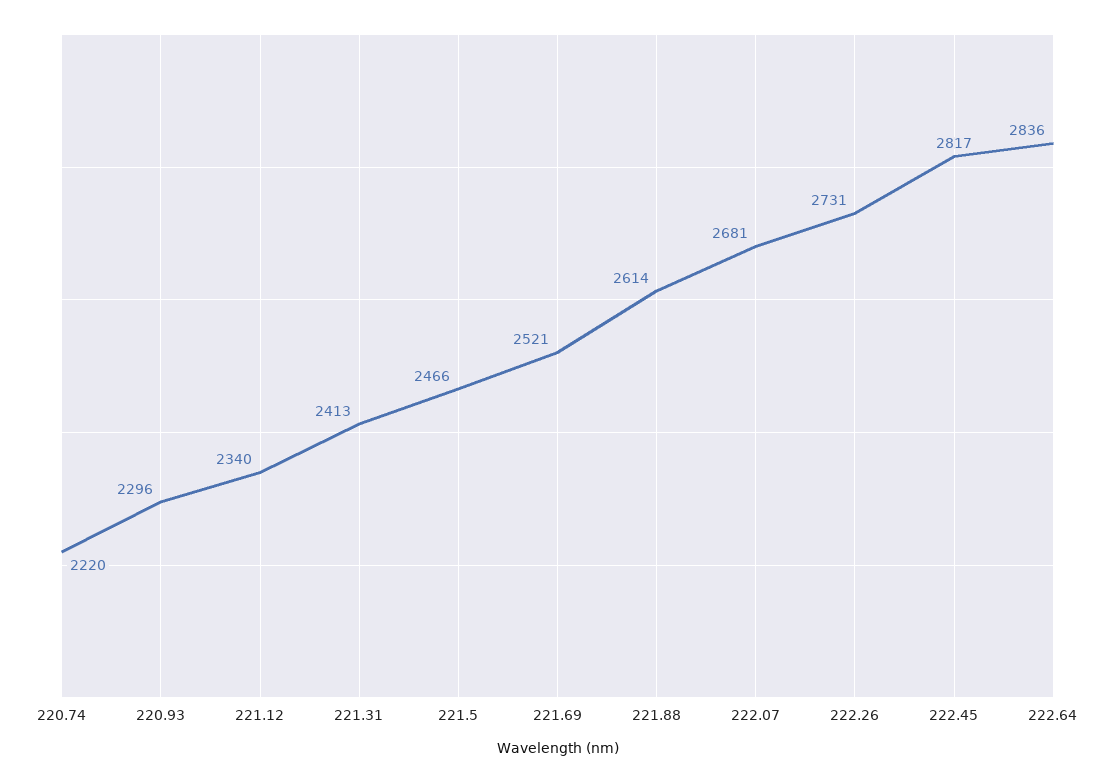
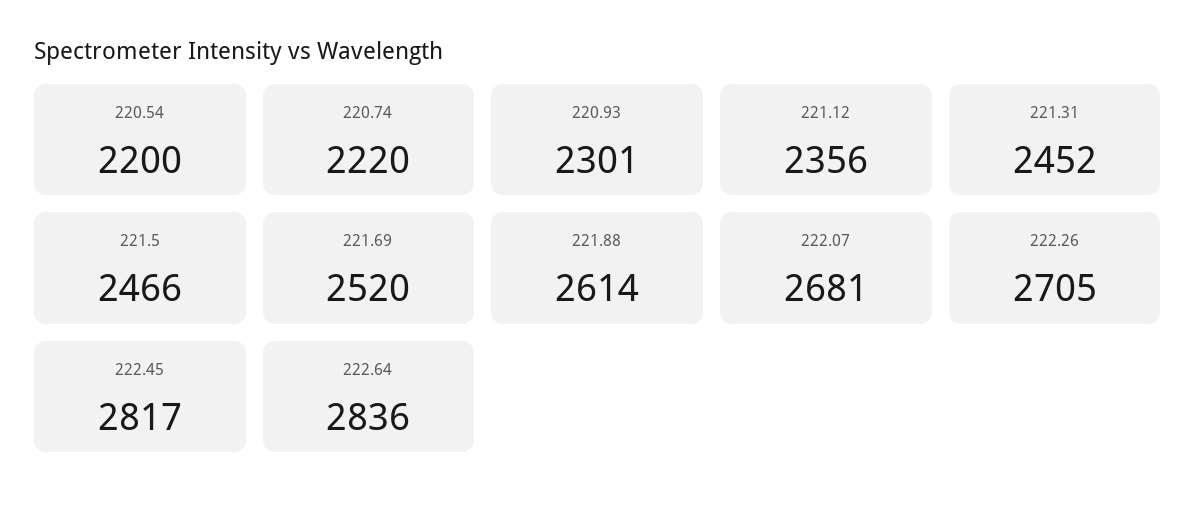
  {
    "220.74": 2220,
-   "220.93": 2296,
+   "220.93": 2301,
-   "221.12": 2340,
+   "221.12": 2356,
-   "221.31": 2413,
+   "221.31": 2452,
    "221.5": 2466,
-   "221.69": 2521,
+   "221.69": 2520,
    "221.88": 2614,
    "222.07": 2681,
-   "222.26": 2731,
+   "222.26": 2705,
    "222.45": 2817,
-   "222.64": 2836
+   "222.64": 2836,
+   "220.54": 2200
  }

